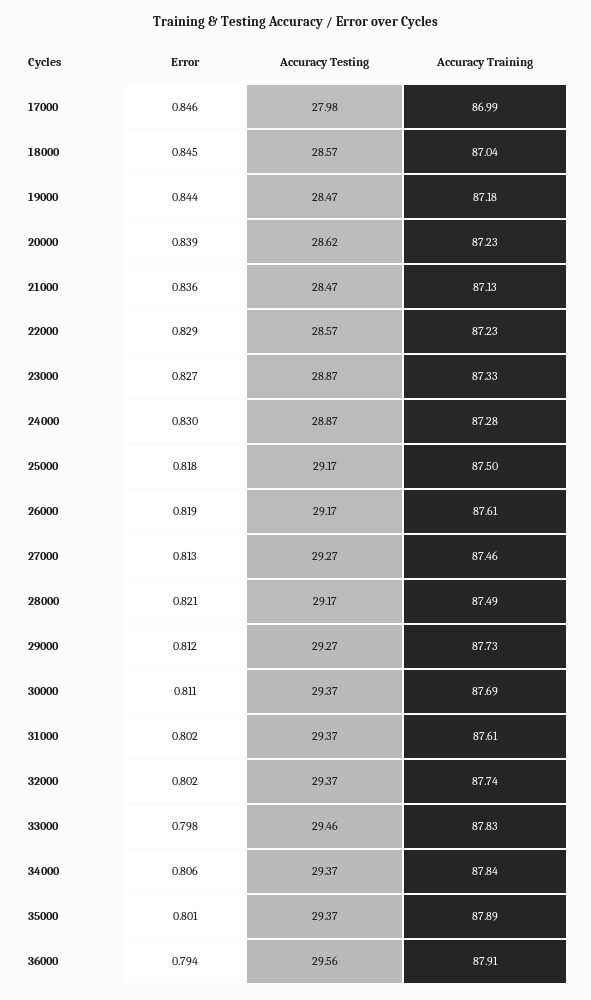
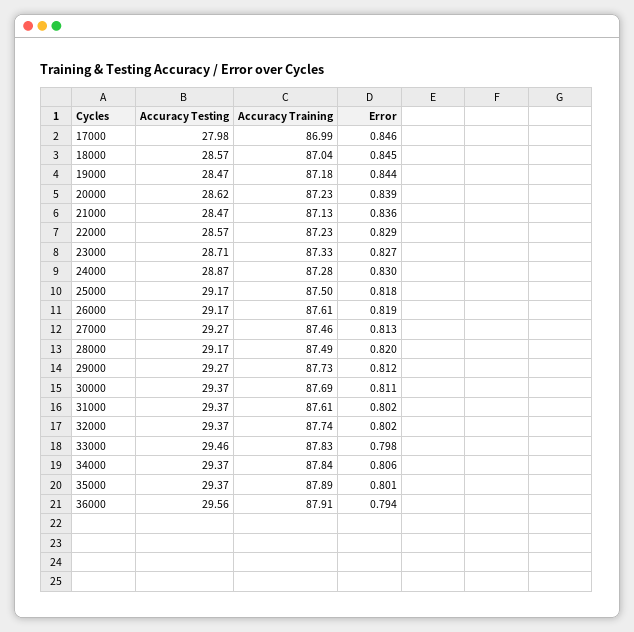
  {
    "Error": {
      "17000": 0.846,
      "18000": 0.845,
      "19000": 0.844,
      "20000": 0.839,
      "21000": 0.836,
      "22000": 0.829,
      "23000": 0.827,
      "24000": 0.83,
      "25000": 0.818,
      "26000": 0.819,
      "27000": 0.813,
-     "28000": 0.821,
+     "28000": 0.82,
      "29000": 0.812,
      "30000": 0.811,
      "31000": 0.802,
      "32000": 0.802,
      "33000": 0.798,
      "34000": 0.806,
      "35000": 0.801,
      "36000": 0.794
    },
    "Accuracy Testing": {
      "17000": 27.98,
      "18000": 28.57,
      "19000": 28.47,
      "20000": 28.62,
      "21000": 28.47,
      "22000": 28.57,
-     "23000": 28.87,
+     "23000": 28.71,
      "24000": 28.87,
      "25000": 29.17,
      "26000": 29.17,
      "27000": 29.27,
      "28000": 29.17,
      "29000": 29.27,
      "30000": 29.37,
      "31000": 29.37,
      "32000": 29.37,
      "33000": 29.46,
      "34000": 29.37,
      "35000": 29.37,
      "36000": 29.56
    },
    "Accuracy Training": {
      "17000": 86.99,
      "18000": 87.04,
      "19000": 87.18,
      "20000": 87.23,
      "21000": 87.13,
      "22000": 87.23,
      "23000": 87.33,
      "24000": 87.28,
      "25000": 87.5,
      "26000": 87.61,
      "27000": 87.46,
      "28000": 87.49,
      "29000": 87.73,
      "30000": 87.69,
      "31000": 87.61,
      "32000": 87.74,
      "33000": 87.83,
      "34000": 87.84,
      "35000": 87.89,
      "36000": 87.91
    }
  }

